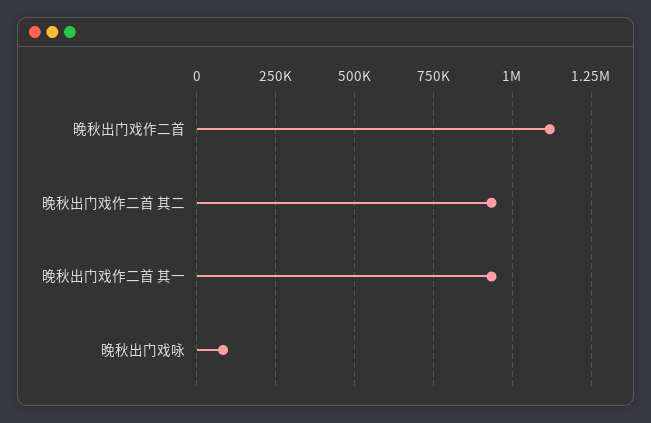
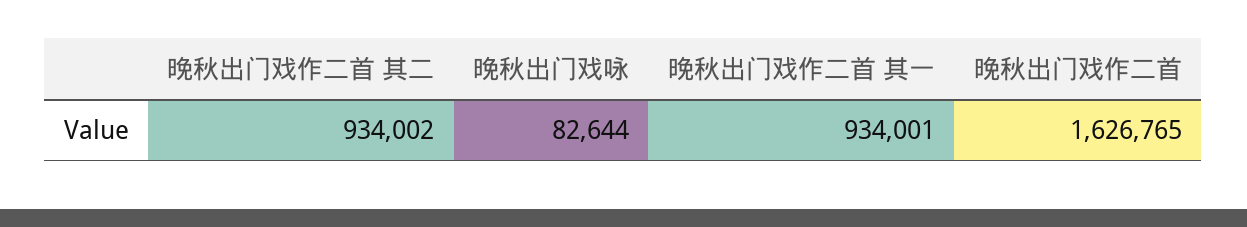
  {
-   "晚秋出门戏作二首": 1125000,
+   "晚秋出门戏作二首": 1626765,
    "晚秋出门戏作二首 其二": 934002,
    "晚秋出门戏作二首 其一": 934001,
    "晚秋出门戏咏": 82644
  }

